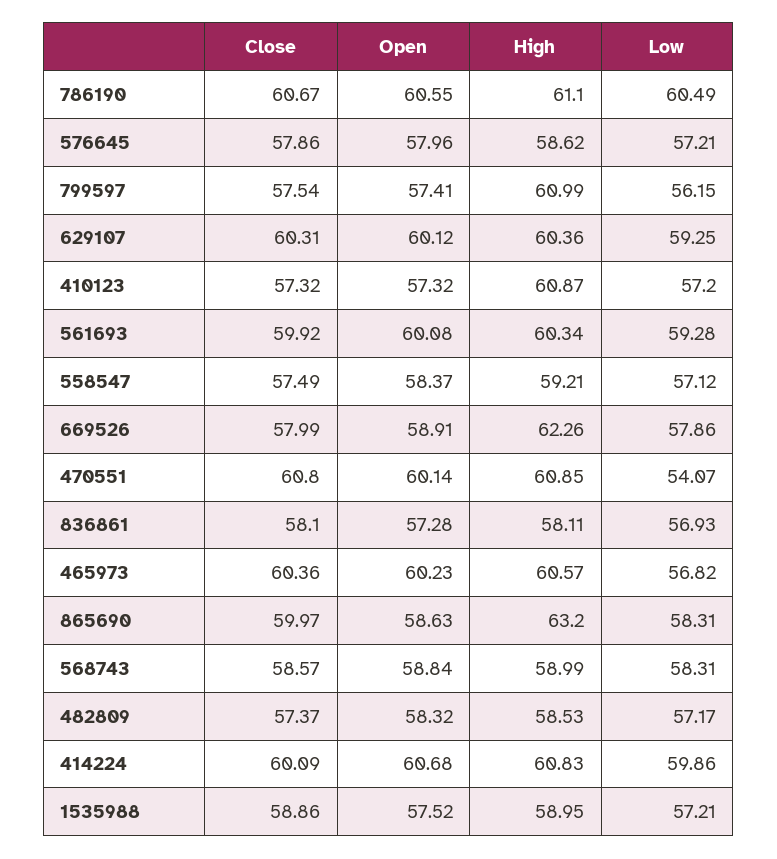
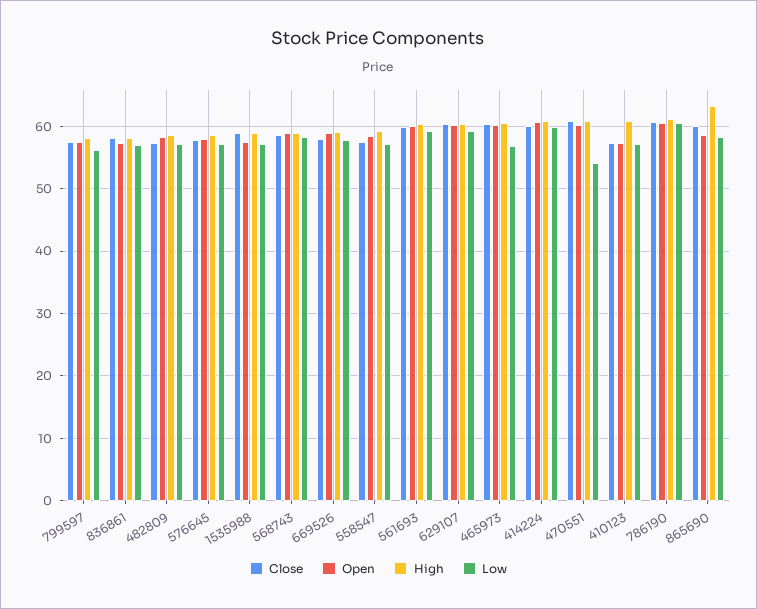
  {
    "Close": {
      "786190": 60.67,
      "576645": 57.86,
      "799597": 57.54,
      "629107": 60.31,
      "410123": 57.32,
      "561693": 59.92,
      "558547": 57.49,
      "669526": 57.99,
      "470551": 60.8,
      "836861": 58.1,
      "465973": 60.36,
      "865690": 59.97,
      "568743": 58.57,
      "482809": 57.37,
      "414224": 60.09,
      "1535988": 58.86
    },
    "Open": {
      "786190": 60.55,
      "576645": 57.96,
      "799597": 57.41,
      "629107": 60.12,
      "410123": 57.32,
      "561693": 60.08,
      "558547": 58.37,
      "669526": 58.91,
      "470551": 60.14,
      "836861": 57.28,
      "465973": 60.23,
      "865690": 58.63,
      "568743": 58.84,
      "482809": 58.32,
      "414224": 60.68,
      "1535988": 57.52
    },
    "High": {
      "786190": 61.1,
      "576645": 58.62,
-     "799597": 60.99,
+     "799597": 58,
      "629107": 60.36,
      "410123": 60.87,
      "561693": 60.34,
      "558547": 59.21,
-     "669526": 62.26,
+     "669526": 59,
      "470551": 60.85,
      "836861": 58.11,
      "465973": 60.57,
      "865690": 63.2,
      "568743": 58.99,
      "482809": 58.53,
      "414224": 60.83,
      "1535988": 58.95
    },
    "Low": {
      "786190": 60.49,
      "576645": 57.21,
      "799597": 56.15,
      "629107": 59.25,
      "410123": 57.2,
      "561693": 59.28,
      "558547": 57.12,
      "669526": 57.86,
      "470551": 54.07,
      "836861": 56.93,
      "465973": 56.82,
      "865690": 58.31,
      "568743": 58.31,
      "482809": 57.17,
      "414224": 59.86,
      "1535988": 57.21
    }
  }

